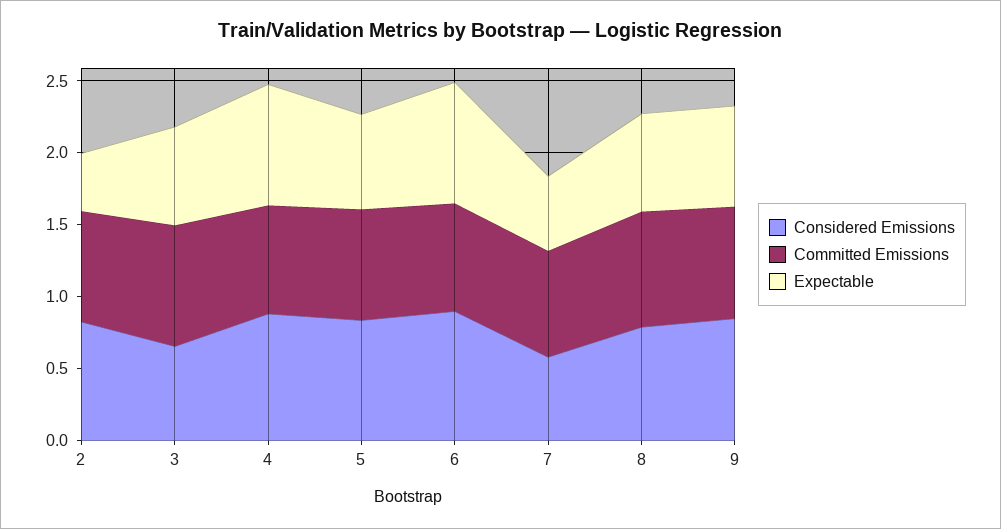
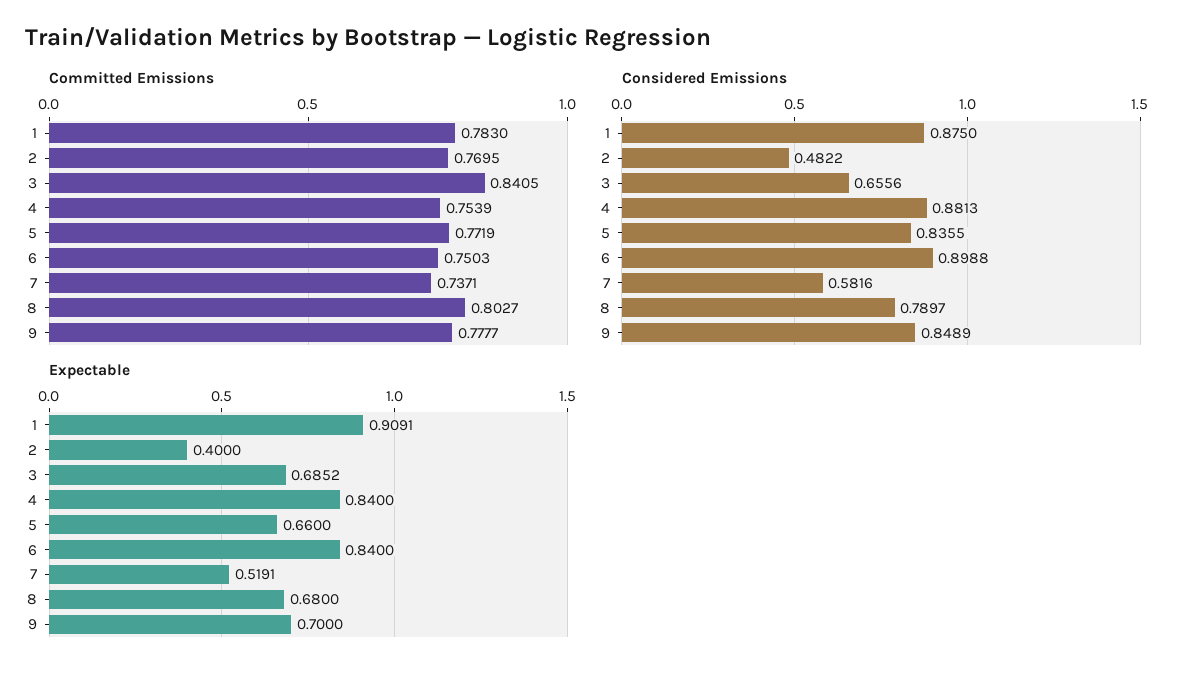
  {
    "Considered Emissions": {
-     "2": 0.8,
+     "2": 0.4822,
      "3": 0.6556,
      "4": 0.8813,
      "5": 0.8355,
      "6": 0.8988,
      "7": 0.5816,
      "8": 0.7897,
-     "9": 0.8489
+     "9": 0.8489,
+     "1": 0.875
    },
    "Committed Emissions": {
      "2": 0.7695,
      "3": 0.8405,
      "4": 0.7539,
      "5": 0.7719,
      "6": 0.7503,
      "7": 0.7371,
      "8": 0.8027,
-     "9": 0.7777
+     "9": 0.7777,
+     "1": 0.783
    },
    "Expectable": {
      "2": 0.4,
      "3": 0.6852,
      "4": 0.84,
      "5": 0.66,
      "6": 0.84,
      "7": 0.5191,
      "8": 0.68,
-     "9": 0.7
+     "9": 0.7,
+     "1": 0.9091
    }
  }

